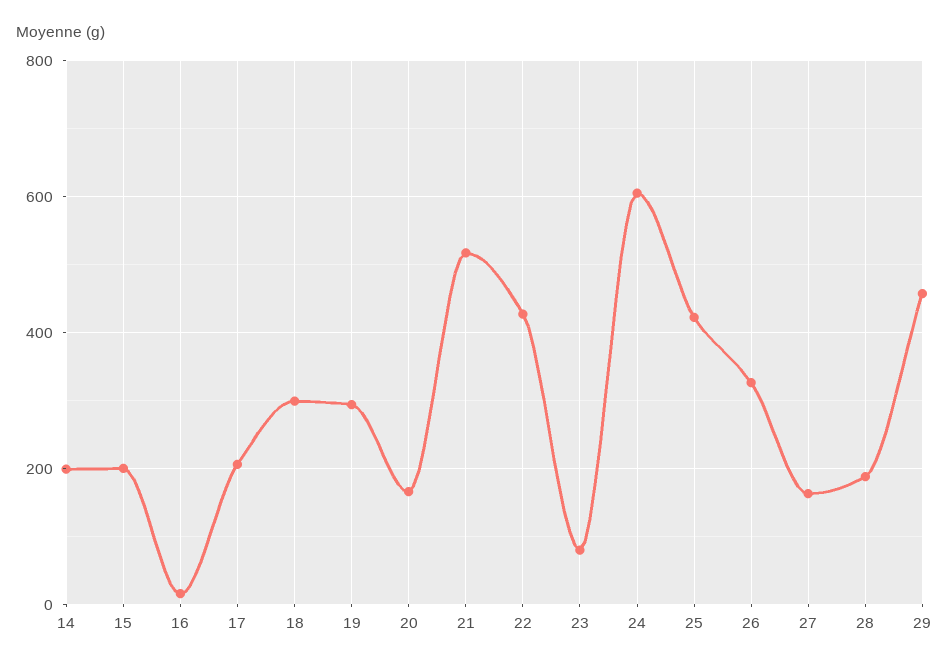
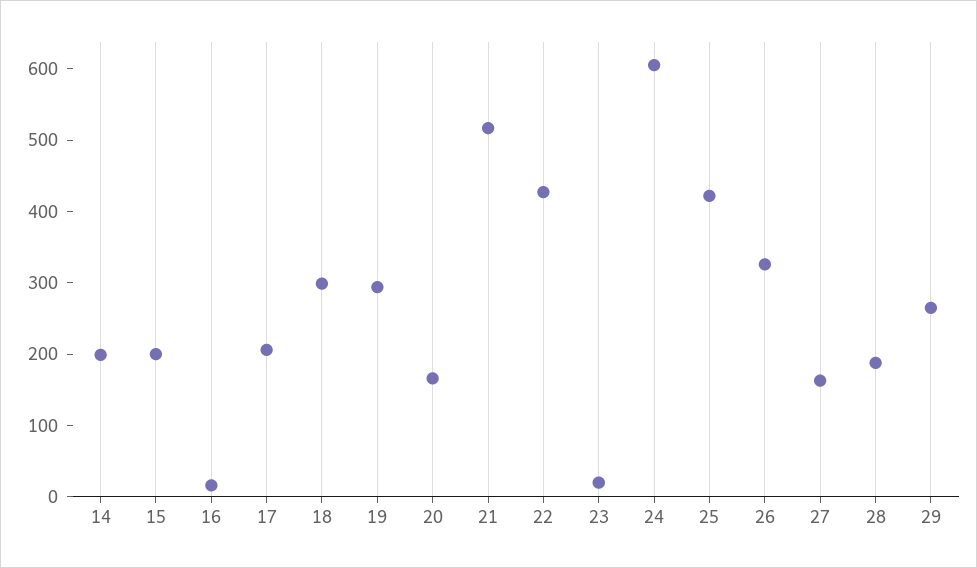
  {
    "14": 200,
    "15": 200,
    "16": 20,
    "17": 200,
    "18": 300,
    "19": 300,
    "20": 160,
    "21": 520,
    "22": 420,
-   "23": 80,
+   "23": 20,
    "24": 600,
    "25": 420,
    "26": 320,
    "27": 160,
    "28": 180,
-   "29": 460
+   "29": 260
  }

